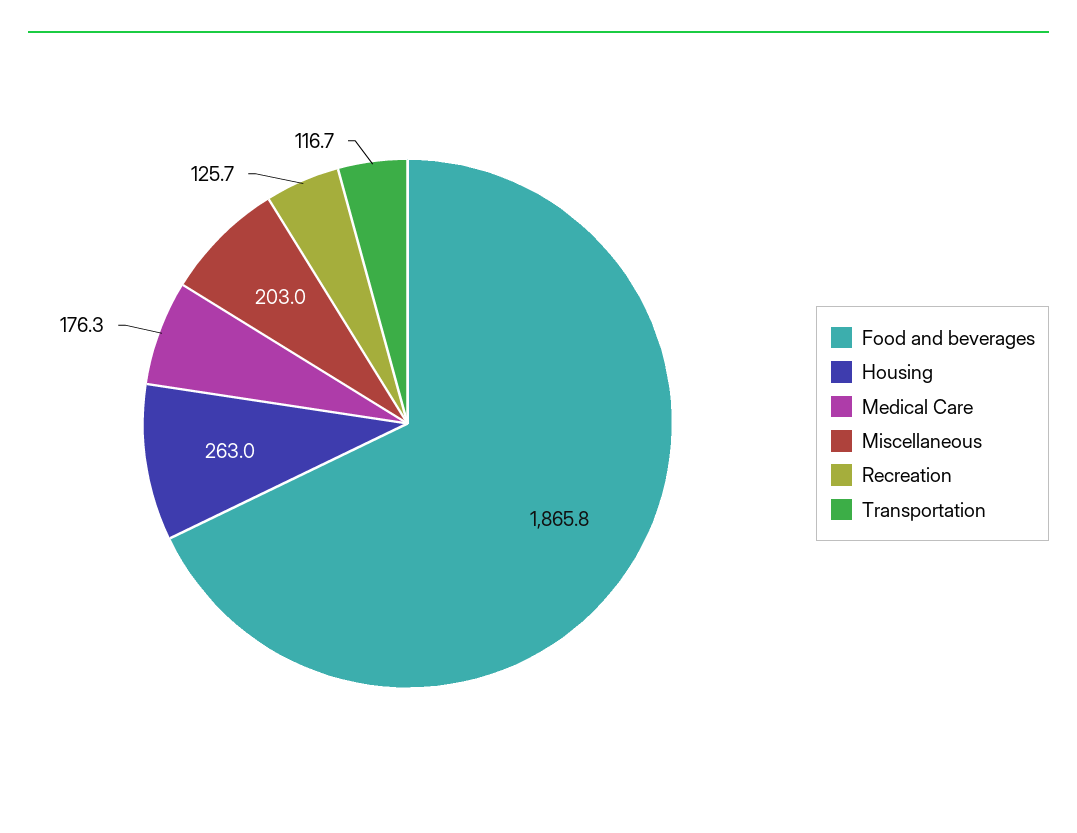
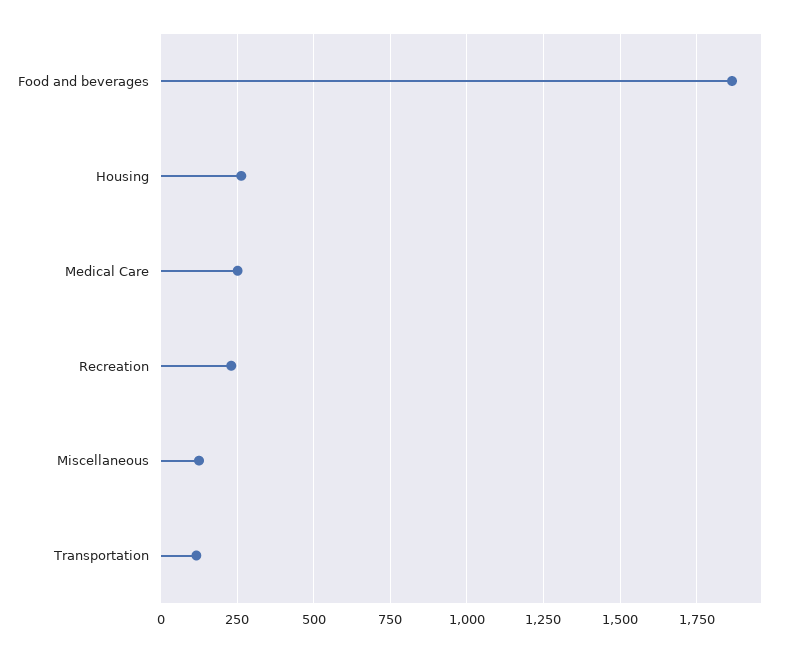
  {
    "Food and beverages": 1865.8,
    "Housing": 263,
-   "Medical Care": 176.3,
+   "Medical Care": 250,
-   "Miscellaneous": 203,
+   "Miscellaneous": 125,
-   "Recreation": 125.7,
+   "Recreation": 225,
    "Transportation": 116.7
  }

